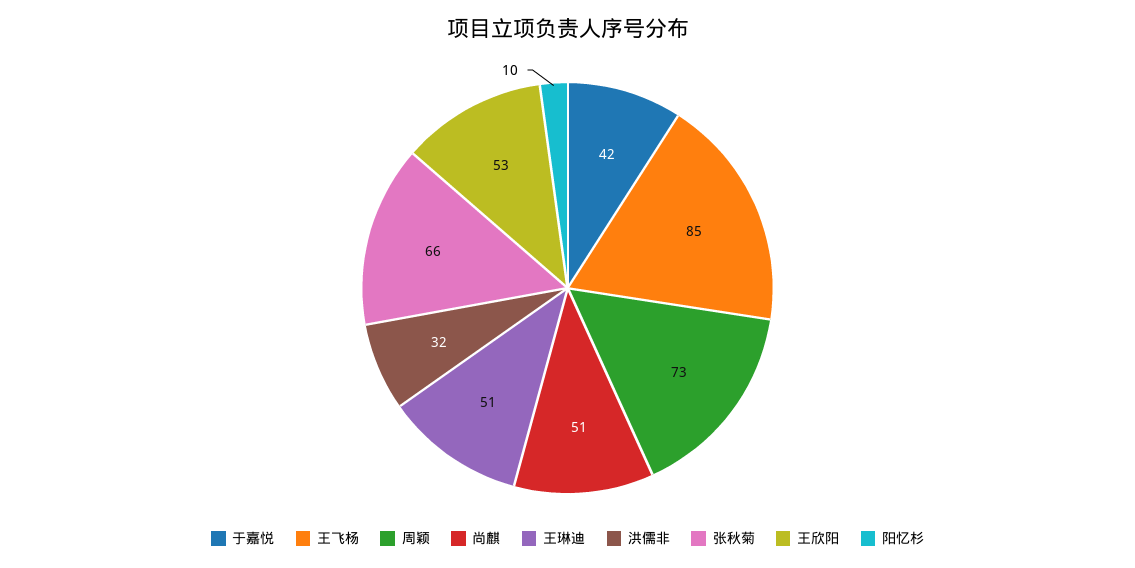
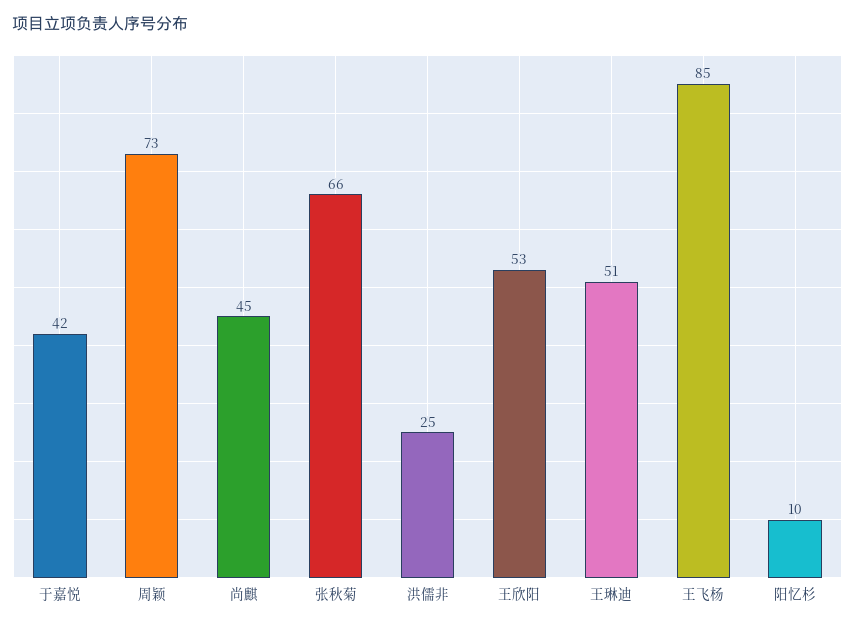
  {
    "于嘉悦": 42,
    "王飞杨": 85,
    "周颖": 73,
-   "尚麒": 51,
+   "尚麒": 45,
    "王琳迪": 51,
-   "洪儒非": 32,
+   "洪儒非": 25,
    "张秋菊": 66,
    "王欣阳": 53,
    "阳忆杉": 10
  }

